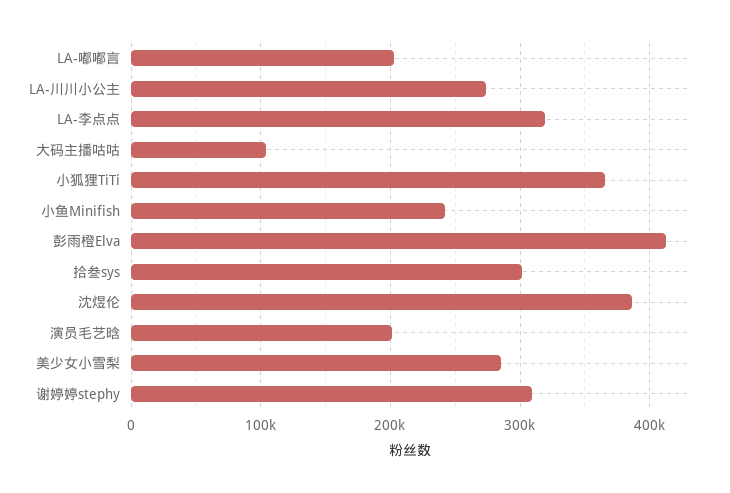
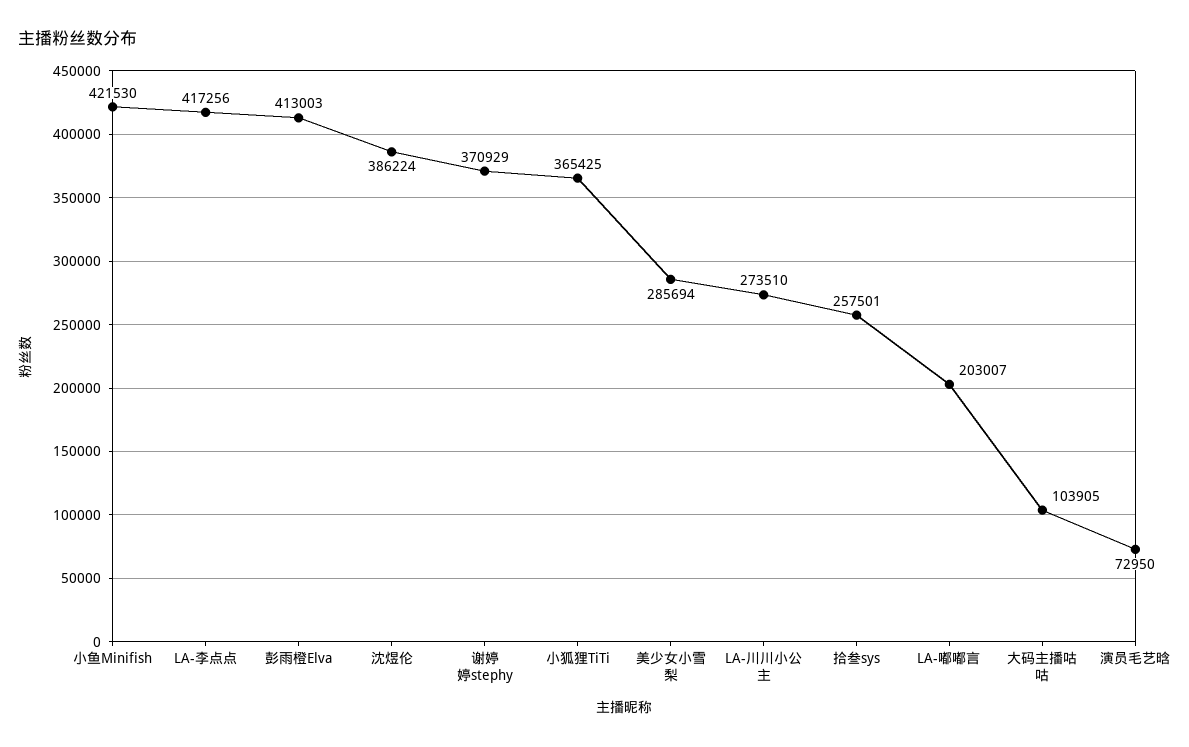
  {
    "LA-嘟嘟言": 203007,
    "LA-川川小公主": 273510,
-   "LA-李点点": 320000,
+   "LA-李点点": 417256,
    "大码主播咕咕": 103905,
    "小狐狸TiTi": 365425,
-   "小鱼Minifish": 240000,
+   "小鱼Minifish": 421530,
    "彭雨橙Elva": 413003,
-   "拾叁sys": 300000,
+   "拾叁sys": 257501,
    "沈煜伦": 386224,
-   "演员毛艺晗": 200000,
+   "演员毛艺晗": 72950,
    "美少女小雪梨": 285694,
-   "谢婷婷stephy": 310000
+   "谢婷婷stephy": 370929
  }

